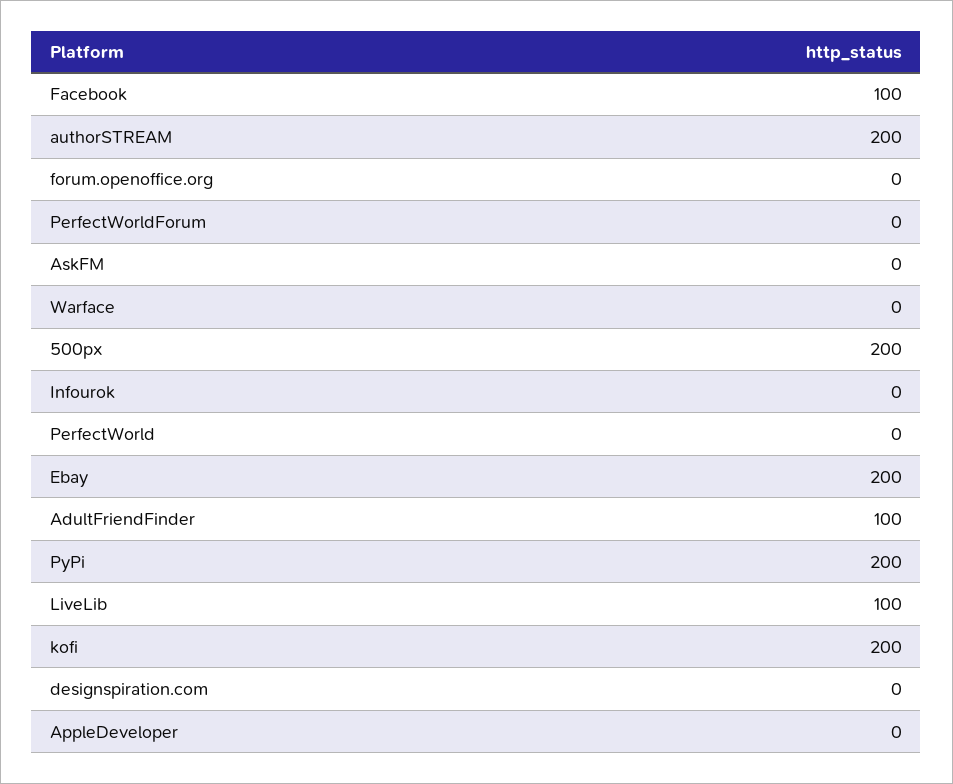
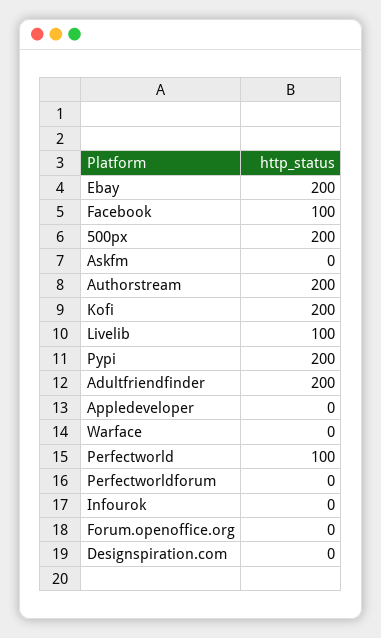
  {
    "Facebook": 100,
    "authorSTREAM": 200,
    "forum.openoffice.org": 0,
    "PerfectWorldForum": 0,
    "AskFM": 0,
    "Warface": 0,
    "500px": 200,
    "Infourok": 0,
-   "PerfectWorld": 0,
+   "PerfectWorld": 100,
    "Ebay": 200,
-   "AdultFriendFinder": 100,
+   "AdultFriendFinder": 200,
    "PyPi": 200,
    "LiveLib": 100,
    "kofi": 200,
    "designspiration.com": 0,
    "AppleDeveloper": 0
  }

